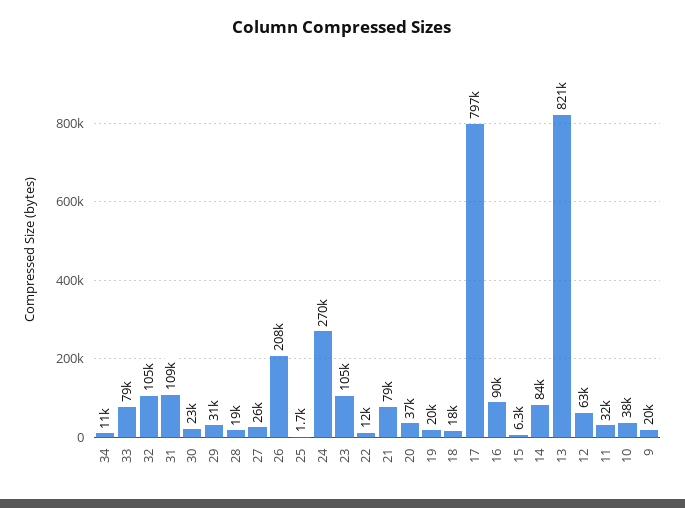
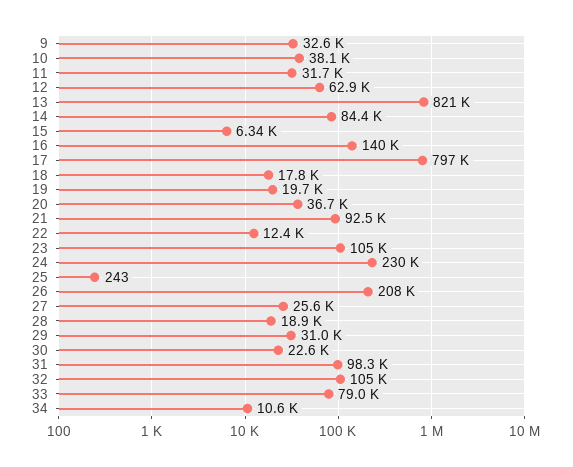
  {
    "34": 10600,
    "33": 79000,
    "32": 105000,
-   "31": 109000,
+   "31": 98300,
    "30": 22600,
    "29": 31000,
    "28": 18900,
    "27": 25600,
    "26": 208000,
-   "25": 1700,
+   "25": 243,
-   "24": 270000,
+   "24": 230000,
    "23": 105000,
    "22": 12400,
-   "21": 79000,
+   "21": 92500,
    "20": 36700,
    "19": 19700,
    "18": 17800,
    "17": 797000,
-   "16": 90000,
+   "16": 140000,
    "15": 6340,
    "14": 84400,
    "13": 821000,
    "12": 62900,
    "11": 31700,
    "10": 38100,
-   "9": 20000
+   "9": 32600
  }

